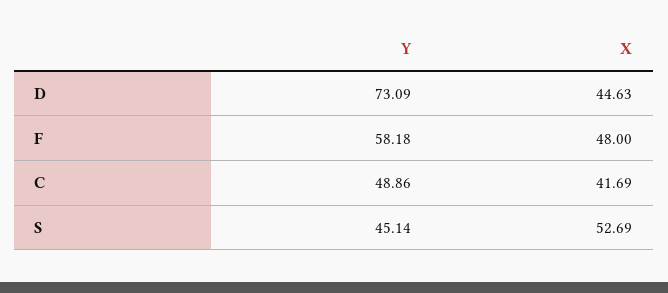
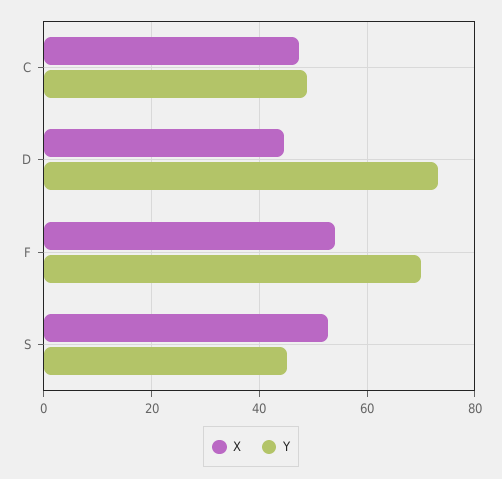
  {
    "Y": {
      "D": 73.09,
-     "F": 58.18,
+     "F": 70,
      "C": 48.86,
      "S": 45.14
    },
    "X": {
      "D": 44.63,
-     "F": 48,
+     "F": 54,
-     "C": 41.69,
+     "C": 48,
      "S": 52.69
    }
  }

